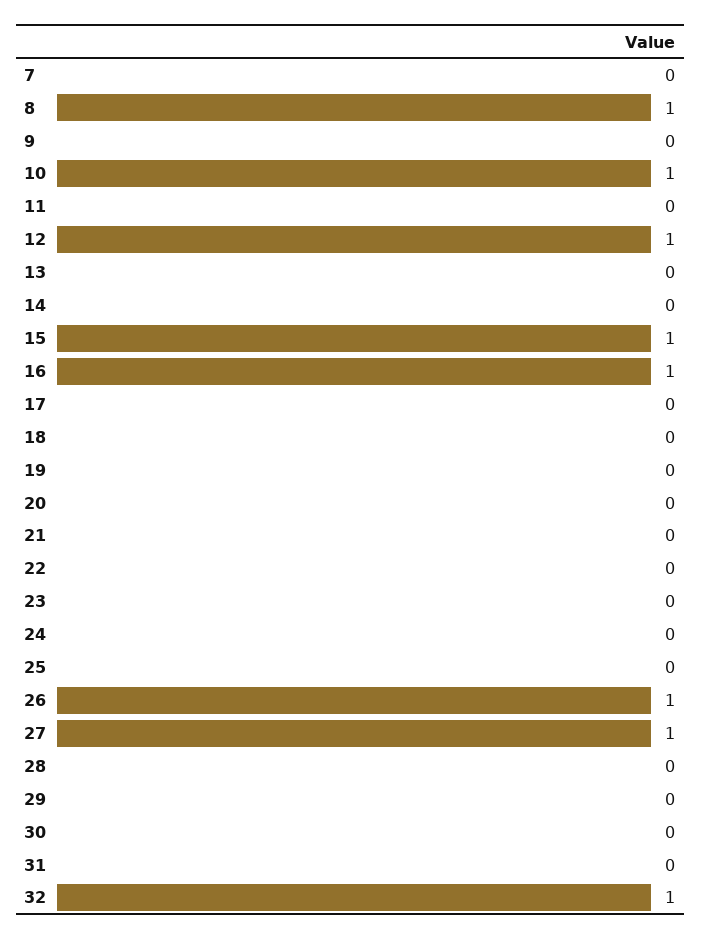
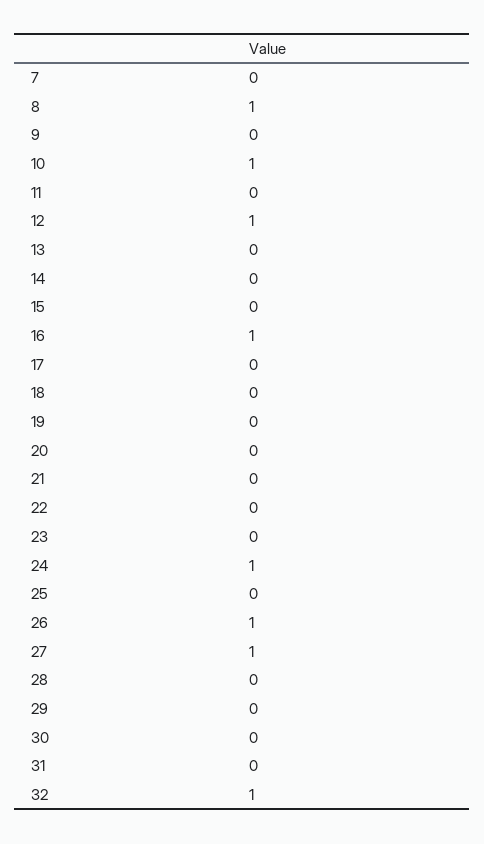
  {
    "7": 0,
    "8": 1,
    "9": 0,
    "10": 1,
    "11": 0,
    "12": 1,
    "13": 0,
    "14": 0,
-   "15": 1,
+   "15": 0,
    "16": 1,
    "17": 0,
    "18": 0,
    "19": 0,
    "20": 0,
    "21": 0,
    "22": 0,
    "23": 0,
-   "24": 0,
+   "24": 1,
    "25": 0,
    "26": 1,
    "27": 1,
    "28": 0,
    "29": 0,
    "30": 0,
    "31": 0,
    "32": 1
  }

